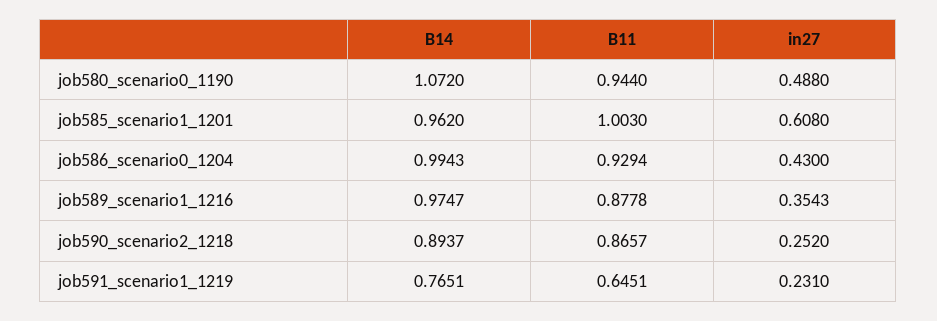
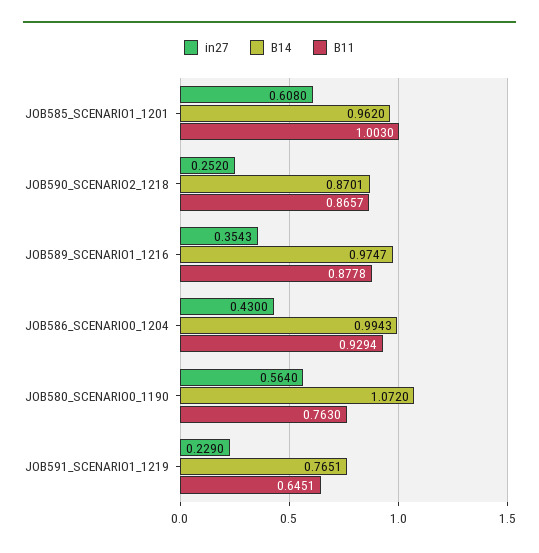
  {
    "B14": {
      "job580_scenario0_1190": 1.072,
      "job585_scenario1_1201": 0.962,
      "job586_scenario0_1204": 0.9943,
      "job589_scenario1_1216": 0.9747,
-     "job590_scenario2_1218": 0.8937,
+     "job590_scenario2_1218": 0.8701,
      "job591_scenario1_1219": 0.7651
    },
    "B11": {
-     "job580_scenario0_1190": 0.944,
+     "job580_scenario0_1190": 0.763,
      "job585_scenario1_1201": 1.003,
      "job586_scenario0_1204": 0.9294,
      "job589_scenario1_1216": 0.8778,
      "job590_scenario2_1218": 0.8657,
      "job591_scenario1_1219": 0.6451
    },
    "in27": {
-     "job580_scenario0_1190": 0.488,
+     "job580_scenario0_1190": 0.564,
      "job585_scenario1_1201": 0.608,
      "job586_scenario0_1204": 0.43,
      "job589_scenario1_1216": 0.3543,
      "job590_scenario2_1218": 0.252,
-     "job591_scenario1_1219": 0.231
+     "job591_scenario1_1219": 0.229
    }
  }

